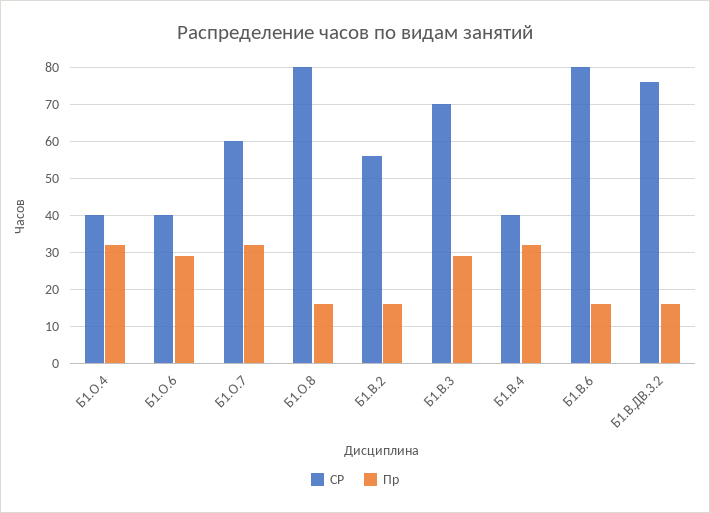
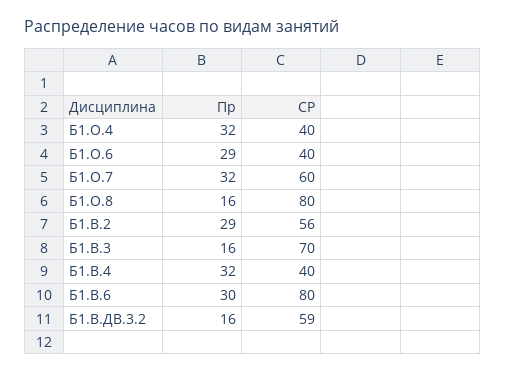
  {
    "СР": {
      "Б1.О.4": 40,
      "Б1.О.6": 40,
      "Б1.О.7": 60,
      "Б1.О.8": 80,
      "Б1.В.2": 56,
      "Б1.В.3": 70,
      "Б1.В.4": 40,
      "Б1.В.6": 80,
-     "Б1.В.ДВ.3.2": 75
+     "Б1.В.ДВ.3.2": 59
    },
    "Пр": {
      "Б1.О.4": 32,
      "Б1.О.6": 29,
      "Б1.О.7": 32,
      "Б1.О.8": 16,
-     "Б1.В.2": 15,
+     "Б1.В.2": 29,
-     "Б1.В.3": 30,
+     "Б1.В.3": 16,
      "Б1.В.4": 32,
-     "Б1.В.6": 15,
+     "Б1.В.6": 30,
      "Б1.В.ДВ.3.2": 16
    }
  }

